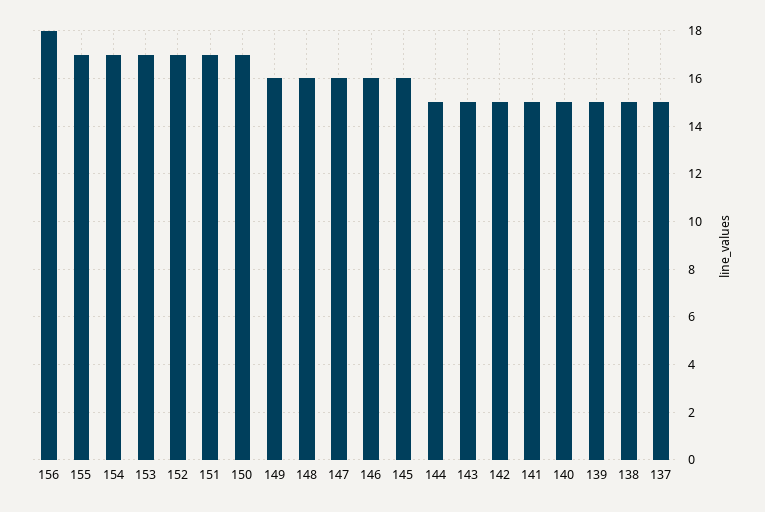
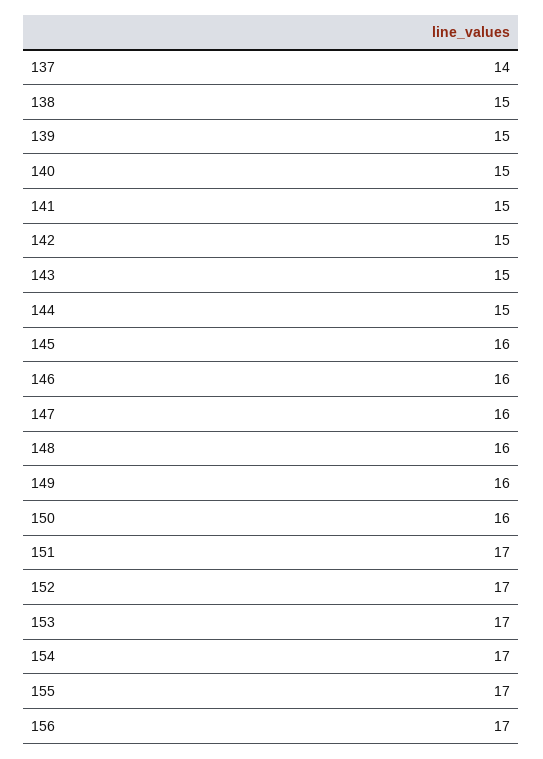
  {
-   "156": 18,
+   "156": 17,
    "155": 17,
    "154": 17,
    "153": 17,
    "152": 17,
    "151": 17,
-   "150": 17,
+   "150": 16,
    "149": 16,
    "148": 16,
    "147": 16,
    "146": 16,
    "145": 16,
    "144": 15,
    "143": 15,
    "142": 15,
    "141": 15,
    "140": 15,
    "139": 15,
    "138": 15,
-   "137": 15
+   "137": 14
  }

